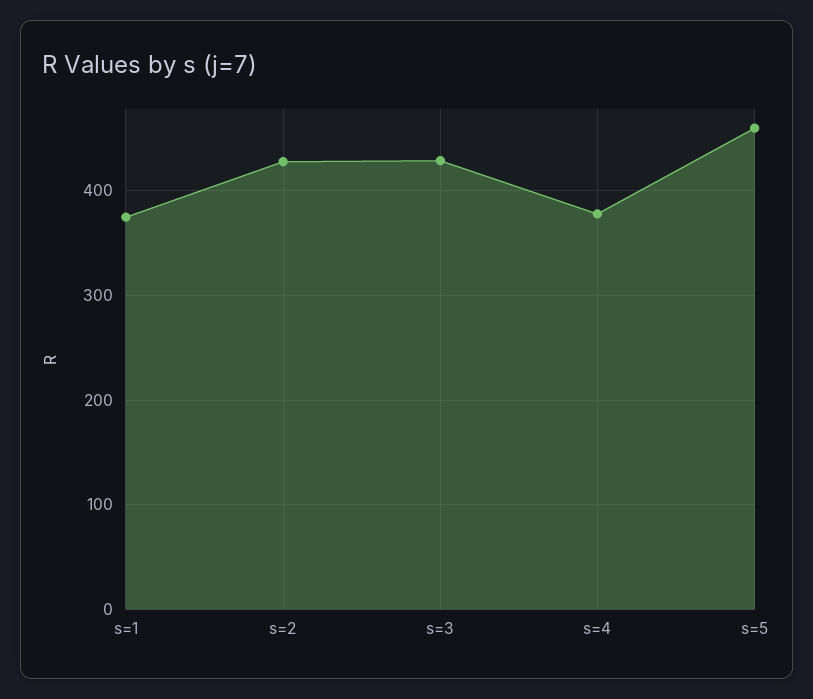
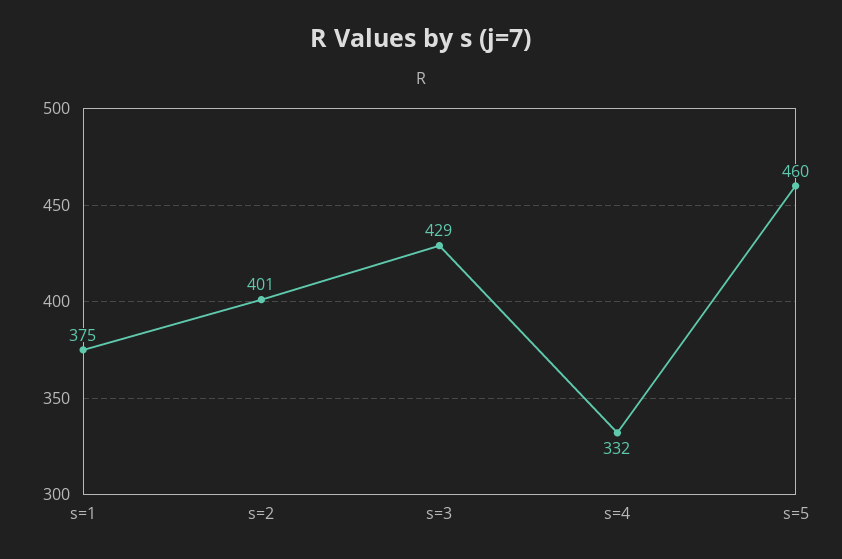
  {
    "s=1": 375,
-   "s=2": 430,
+   "s=2": 401,
    "s=3": 429,
-   "s=4": 380,
+   "s=4": 332,
    "s=5": 460
  }

